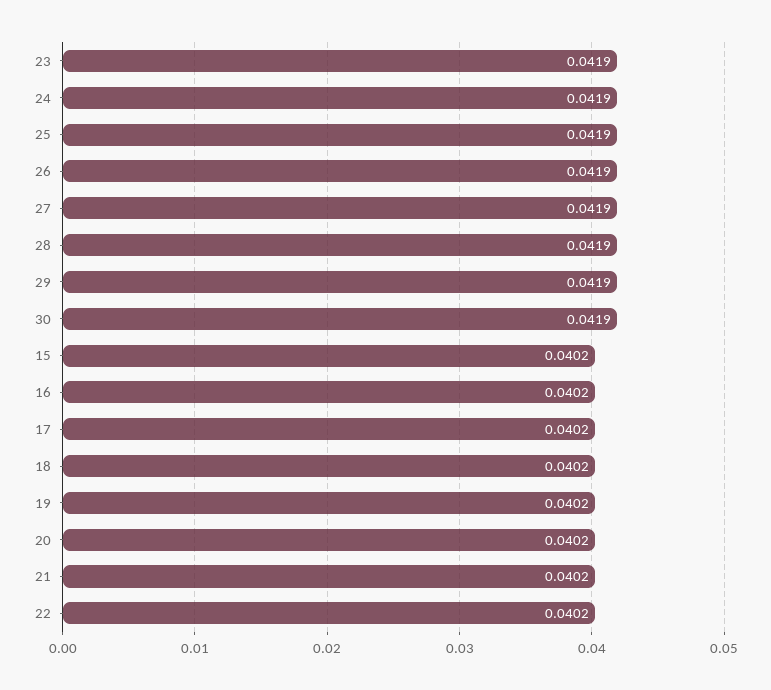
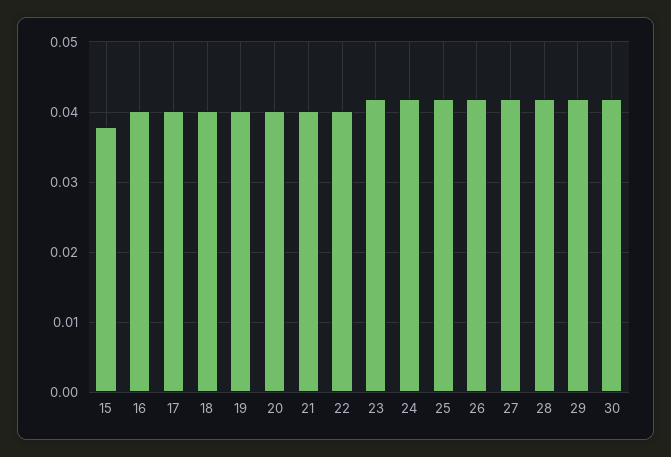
  {
    "23": 0.0419,
    "24": 0.0419,
    "25": 0.0419,
    "26": 0.0419,
    "27": 0.0419,
    "28": 0.0419,
    "29": 0.0419,
    "30": 0.0419,
-   "15": 0.0402,
+   "15": 0.038,
    "16": 0.0402,
    "17": 0.0402,
    "18": 0.0402,
    "19": 0.0402,
    "20": 0.0402,
    "21": 0.0402,
    "22": 0.0402
  }

